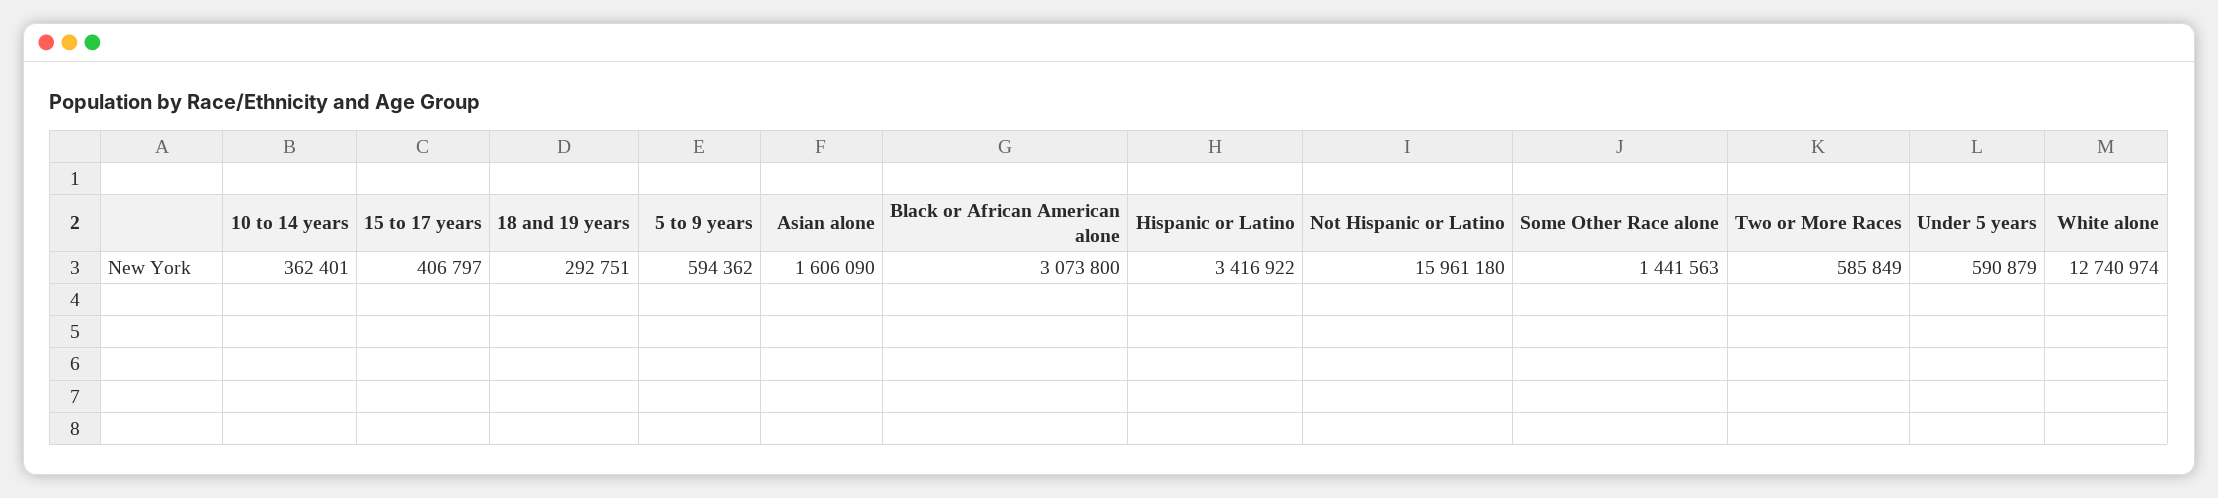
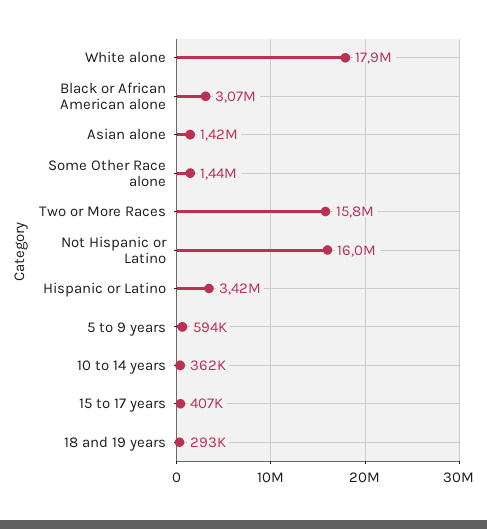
  {
    "10 to 14 years": 362401,
    "15 to 17 years": 406797,
    "18 and 19 years": 292751,
    "5 to 9 years": 594362,
-   "Asian alone": 1606090,
+   "Asian alone": 1420000,
    "Black or African American alone": 3073800,
    "Hispanic or Latino": 3416922,
    "Not Hispanic or Latino": 15961180,
    "Some Other Race alone": 1441563,
-   "Two or More Races": 585849,
+   "Two or More Races": 15800000,
-   "Under 5 years": 590879,
-   "White alone": 12740974
+   "White alone": 17900000
  }

